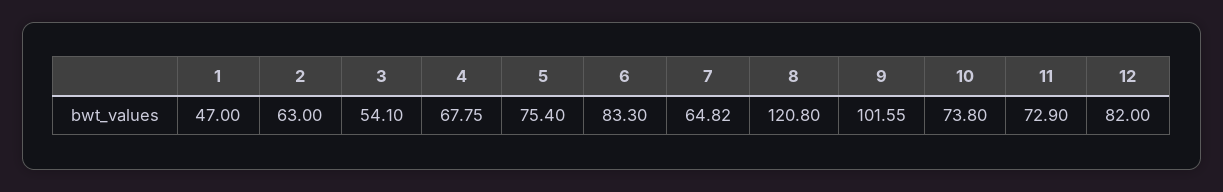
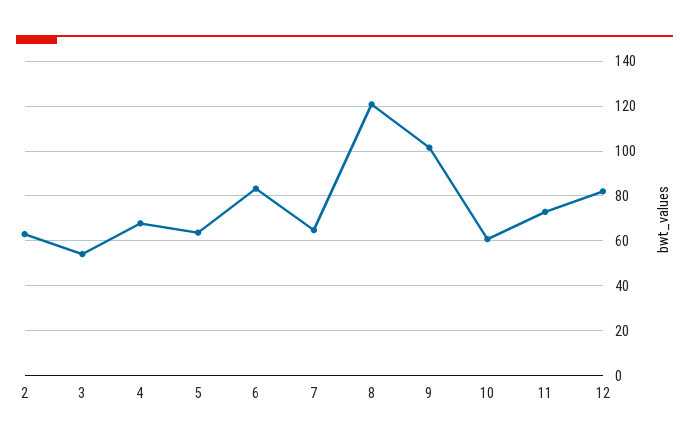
  {
-   "1": 47,
    "2": 63,
    "3": 54.1,
    "4": 67.75,
-   "5": 75.4,
+   "5": 65,
    "6": 83.3,
    "7": 64.82,
    "8": 120.8,
    "9": 101.55,
-   "10": 73.8,
+   "10": 60,
    "11": 72.9,
    "12": 82
  }

